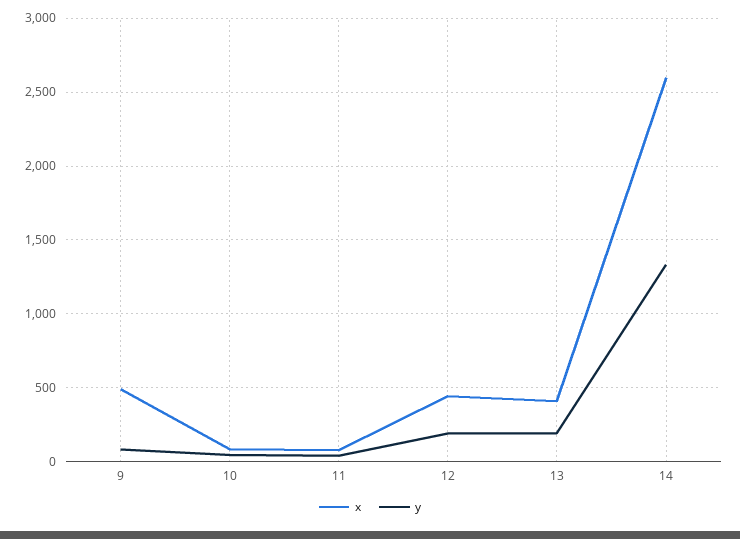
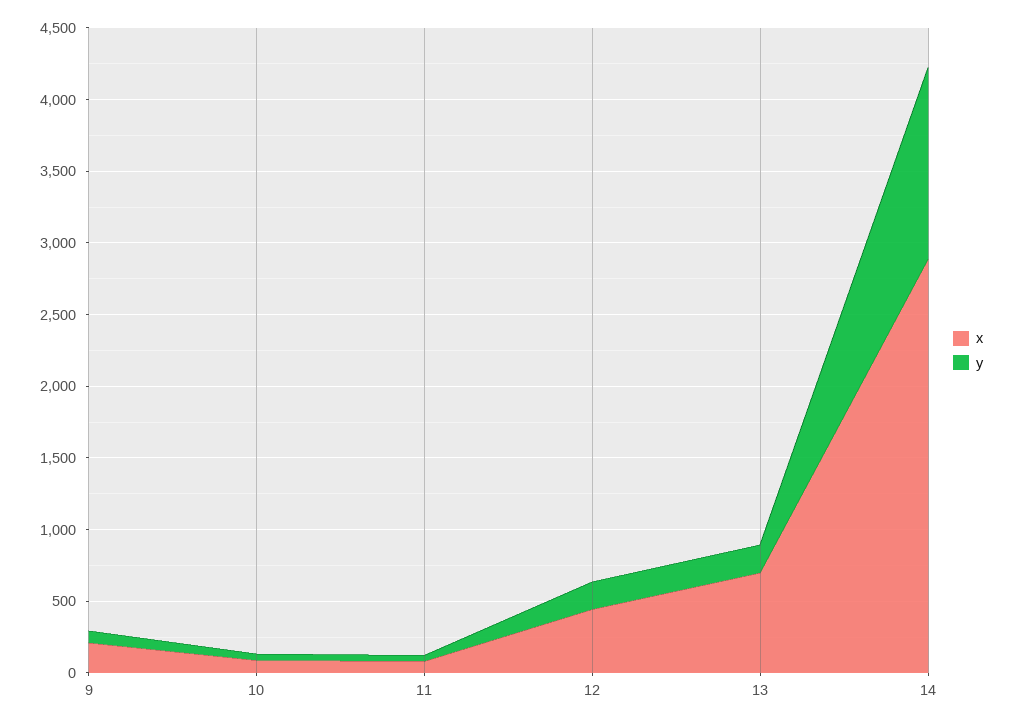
  {
    "x": {
-     "9": 500,
+     "9": 200,
      "10": 100,
      "11": 100,
      "12": 450,
-     "13": 400,
+     "13": 700,
-     "14": 2600
+     "14": 2900
    },
    "y": {
      "9": 100,
      "10": 50,
      "11": 50,
      "12": 200,
      "13": 200,
      "14": 1350
    }
  }

